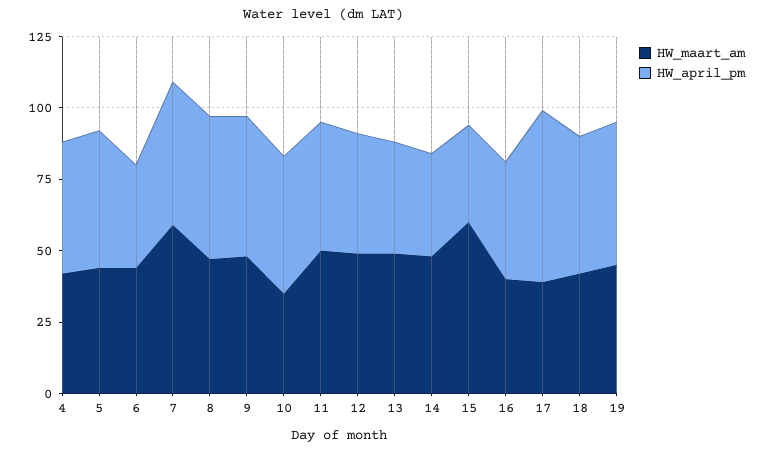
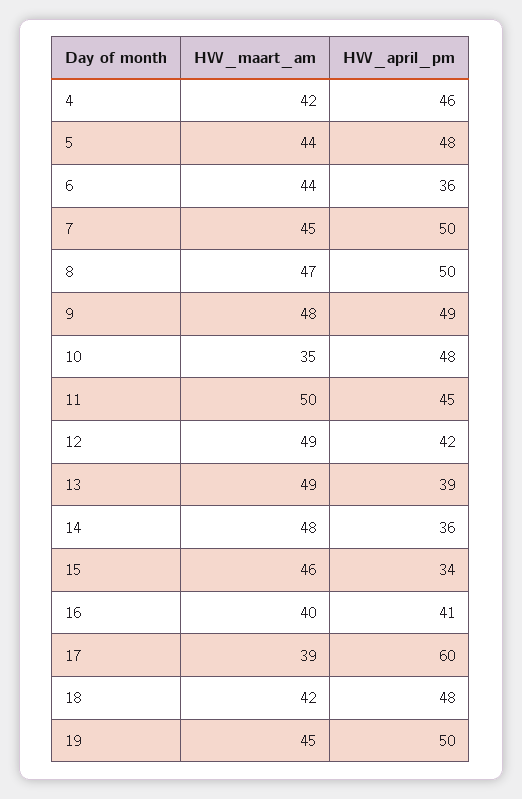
  {
    "HW_maart_am": {
      "4": 42,
      "5": 44,
      "6": 44,
-     "7": 60,
+     "7": 45,
      "8": 47,
      "9": 48,
      "10": 35,
      "11": 50,
      "12": 49,
      "13": 49,
      "14": 48,
-     "15": 60,
+     "15": 46,
      "16": 40,
      "17": 39,
      "18": 42,
      "19": 45
    },
    "HW_april_pm": {
      "4": 46,
      "5": 48,
      "6": 36,
      "7": 50,
      "8": 50,
      "9": 49,
      "10": 48,
      "11": 45,
      "12": 42,
      "13": 39,
      "14": 36,
      "15": 34,
      "16": 41,
      "17": 60,
      "18": 48,
      "19": 50
    }
  }

